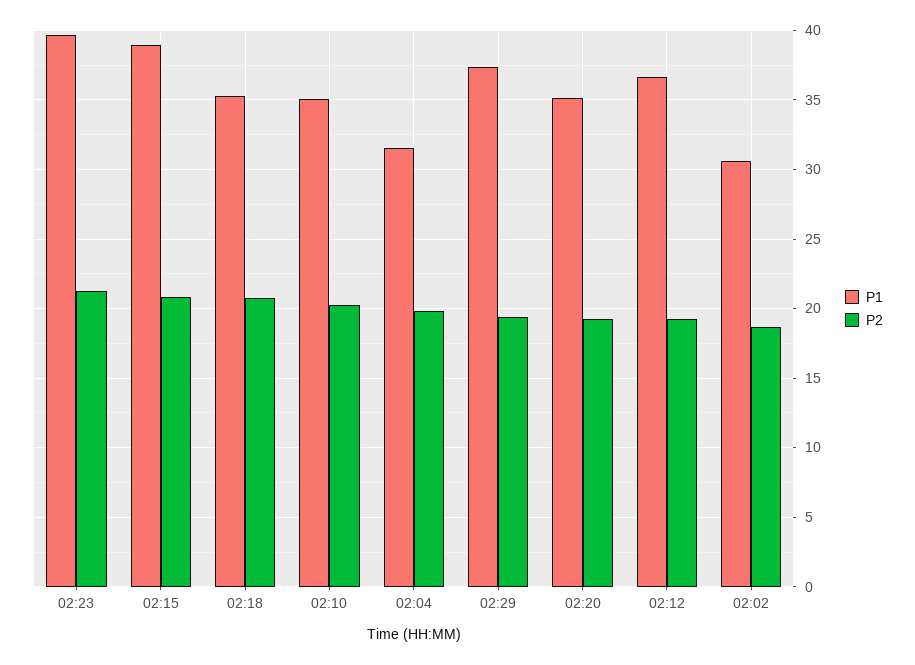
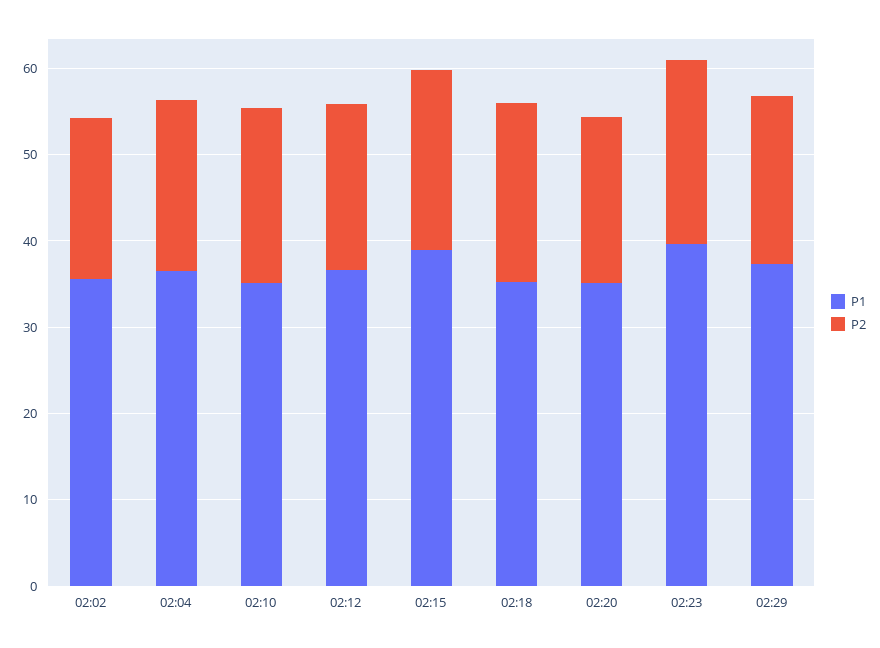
  {
    "P1": {
      "02:23": 39.5,
      "02:15": 39,
      "02:18": 35.5,
      "02:10": 35,
-     "02:04": 31.5,
+     "02:04": 36,
      "02:29": 37.5,
      "02:20": 35,
      "02:12": 36.5,
-     "02:02": 30.5
+     "02:02": 36
    },
    "P2": {
      "02:23": 21.5,
      "02:15": 21,
      "02:18": 21,
      "02:10": 20.5,
      "02:04": 20,
      "02:29": 19.5,
      "02:20": 19.5,
      "02:12": 19,
      "02:02": 18.5
    }
  }

